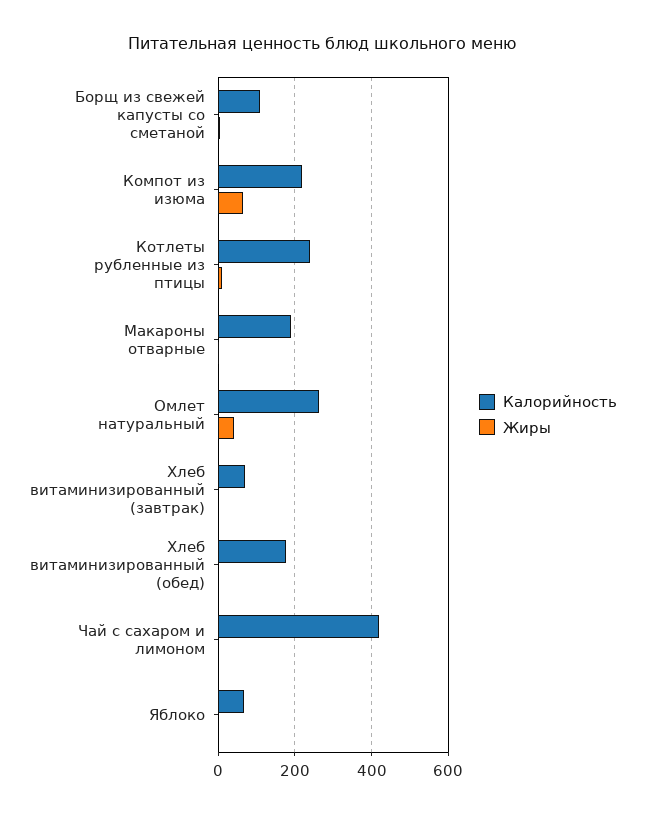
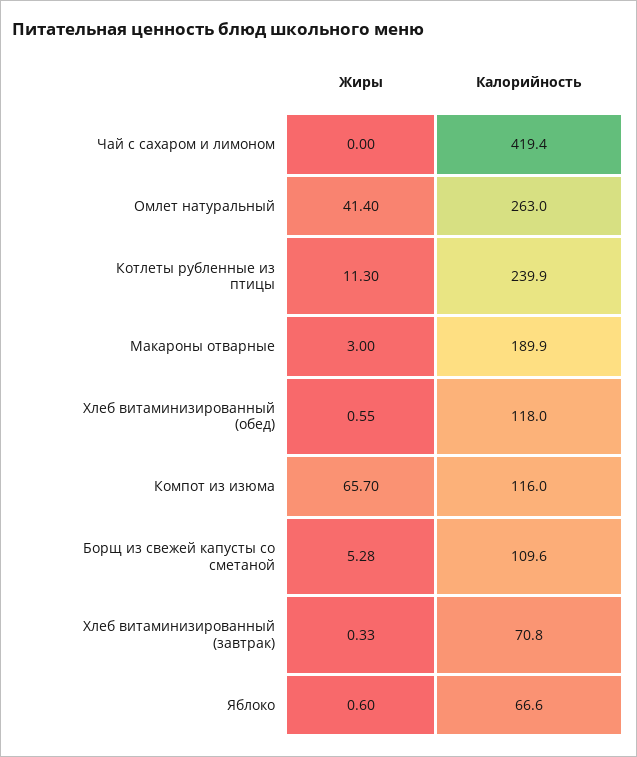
  {
    "Калорийность": {
      "Борщ из свежей капусты со сметаной": 109.6,
-     "Компот из изюма": 220,
+     "Компот из изюма": 116,
      "Котлеты рубленные из птицы": 239.9,
      "Макароны отварные": 189.9,
      "Омлет натуральный": 263,
      "Хлеб витаминизированный (завтрак)": 70.8,
-     "Хлеб витаминизированный (обед)": 180,
+     "Хлеб витаминизированный (обед)": 118,
      "Чай с сахаром и лимоном": 419.4,
      "Яблоко": 66.6
    },
    "Жиры": {
      "Борщ из свежей капусты со сметаной": 5.28,
      "Компот из изюма": 65.7,
      "Котлеты рубленные из птицы": 11.3,
      "Макароны отварные": 3,
      "Омлет натуральный": 41.4,
      "Хлеб витаминизированный (завтрак)": 0.33,
      "Хлеб витаминизированный (обед)": 0.55,
      "Чай с сахаром и лимоном": 0,
      "Яблоко": 0.6
    }
  }

